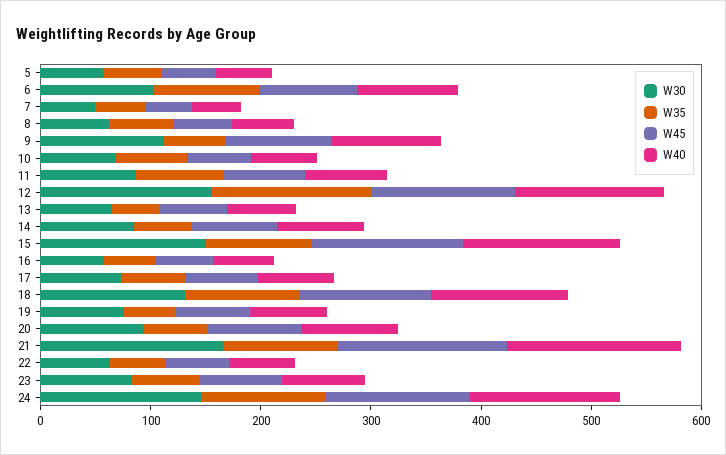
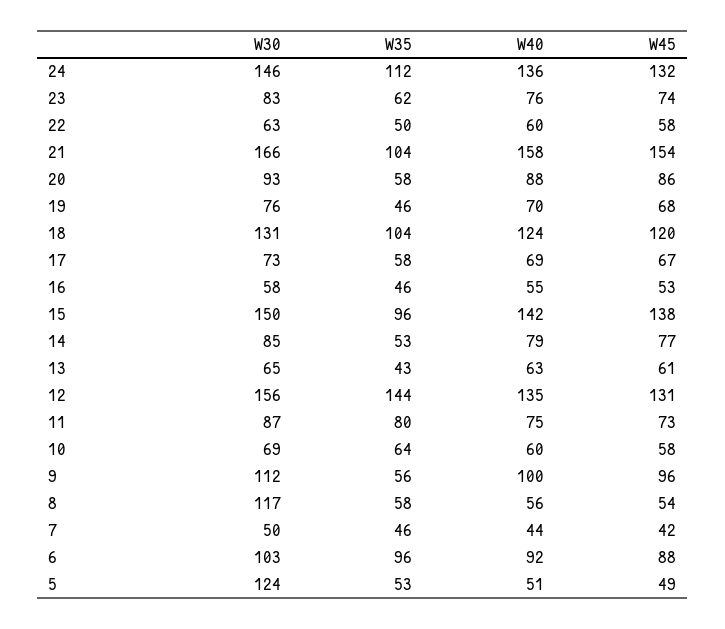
  {
    "W30": {
-     "5": 60,
+     "5": 124,
      "6": 103,
      "7": 50,
-     "8": 60,
+     "8": 117,
      "9": 112,
      "10": 69,
      "11": 87,
      "12": 156,
      "13": 65,
      "14": 85,
      "15": 150,
      "16": 58,
      "17": 73,
      "18": 131,
      "19": 76,
      "20": 93,
      "21": 166,
      "22": 63,
      "23": 83,
      "24": 146
    },
    "W35": {
      "5": 53,
      "6": 96,
      "7": 46,
      "8": 58,
      "9": 56,
      "10": 64,
      "11": 80,
      "12": 144,
      "13": 43,
      "14": 53,
      "15": 96,
      "16": 46,
      "17": 58,
      "18": 104,
      "19": 46,
      "20": 58,
      "21": 104,
      "22": 50,
      "23": 62,
      "24": 112
    },
    "W45": {
      "5": 49,
      "6": 88,
      "7": 42,
      "8": 54,
      "9": 96,
      "10": 58,
      "11": 73,
      "12": 131,
      "13": 61,
      "14": 77,
      "15": 138,
      "16": 53,
      "17": 67,
      "18": 120,
      "19": 68,
      "20": 86,
      "21": 154,
      "22": 58,
      "23": 74,
      "24": 132
    },
    "W40": {
      "5": 51,
      "6": 92,
      "7": 44,
      "8": 56,
      "9": 100,
      "10": 60,
      "11": 75,
      "12": 135,
      "13": 63,
      "14": 79,
      "15": 142,
      "16": 55,
      "17": 69,
      "18": 124,
      "19": 70,
      "20": 88,
      "21": 158,
      "22": 60,
      "23": 76,
      "24": 136
    }
  }

